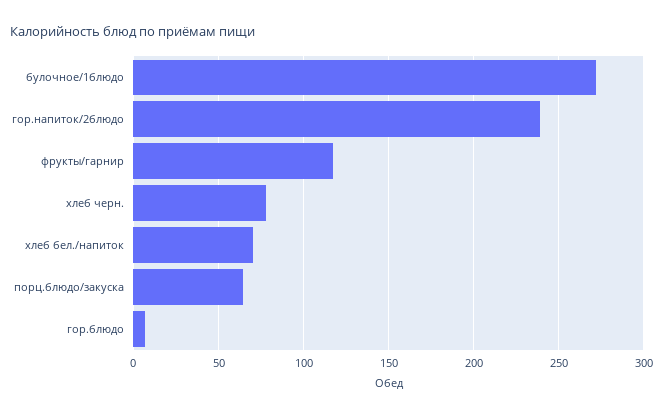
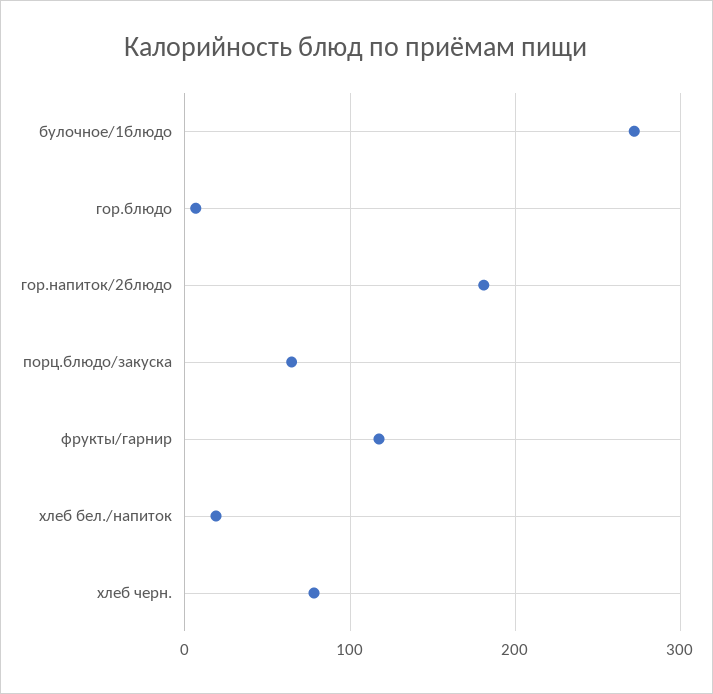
  {
    "булочное/1блюдо": 270,
-   "гор.напиток/2блюдо": 240,
+   "гор.напиток/2блюдо": 180,
    "фрукты/гарнир": 120,
    "хлеб черн.": 80,
-   "хлеб бел./напиток": 70,
+   "хлеб бел./напиток": 20,
    "порц.блюдо/закуска": 65,
    "гор.блюдо": 5
  }

